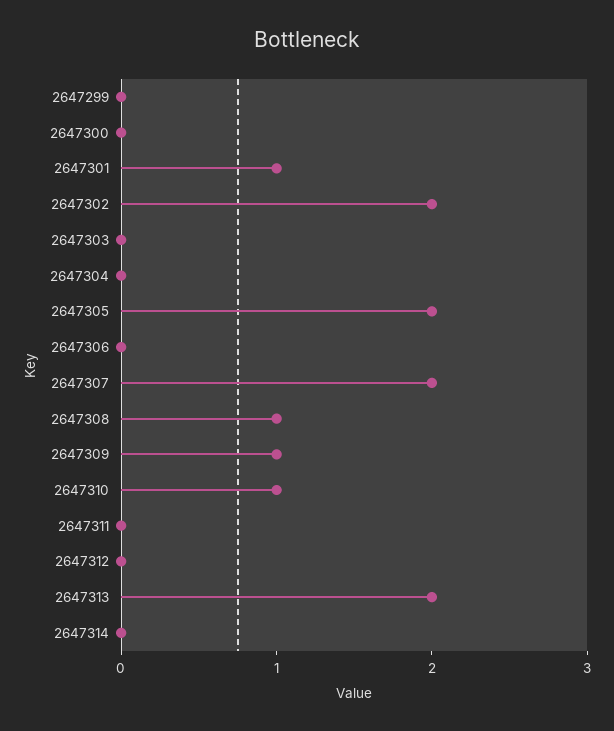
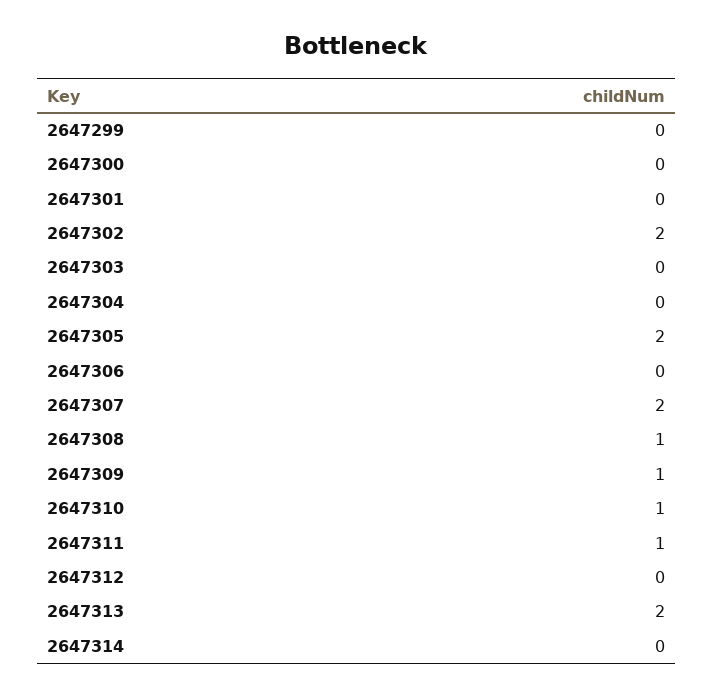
  {
    "2647299": 0,
    "2647300": 0,
-   "2647301": 1,
+   "2647301": 0,
    "2647302": 2,
    "2647303": 0,
    "2647304": 0,
    "2647305": 2,
    "2647306": 0,
    "2647307": 2,
    "2647308": 1,
    "2647309": 1,
    "2647310": 1,
-   "2647311": 0,
+   "2647311": 1,
    "2647312": 0,
    "2647313": 2,
    "2647314": 0
  }

